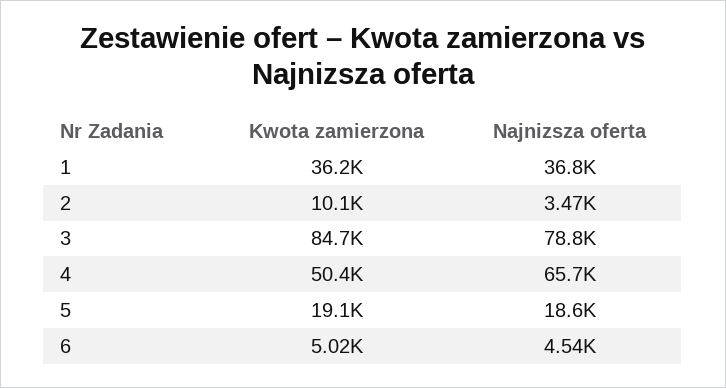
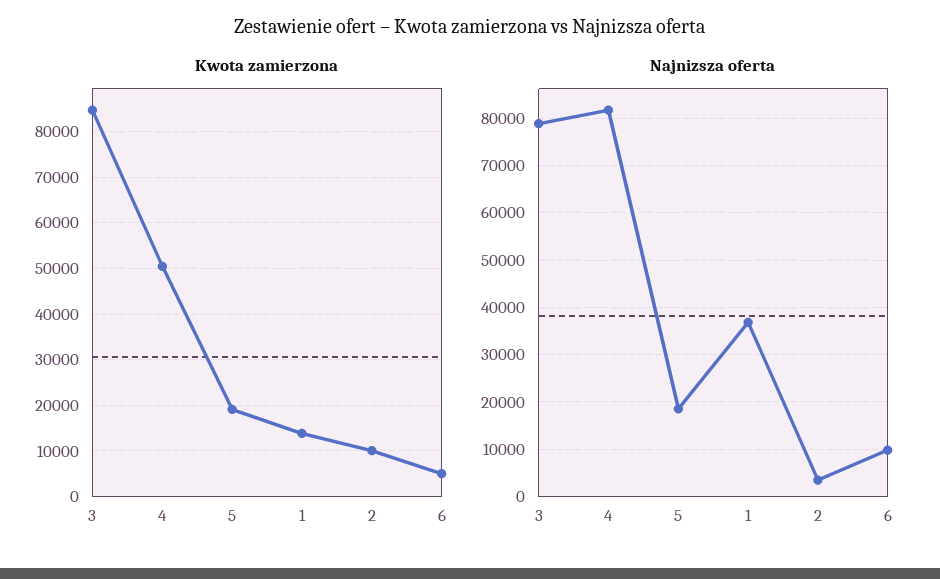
  {
    "Kwota zamierzona": {
-     "1": 36200,
+     "1": 14000,
      "2": 10100,
      "3": 84700,
      "4": 50400,
      "5": 19100,
      "6": 5020
    },
    "Najnizsza oferta": {
      "1": 36800,
      "2": 3470,
      "3": 78800,
-     "4": 65700,
+     "4": 82000,
      "5": 18600,
-     "6": 4540
+     "6": 10000
    }
  }

